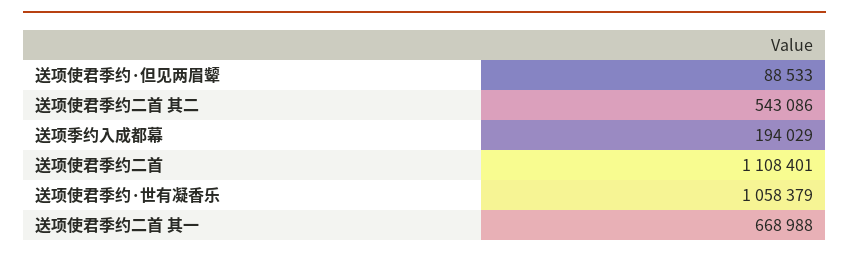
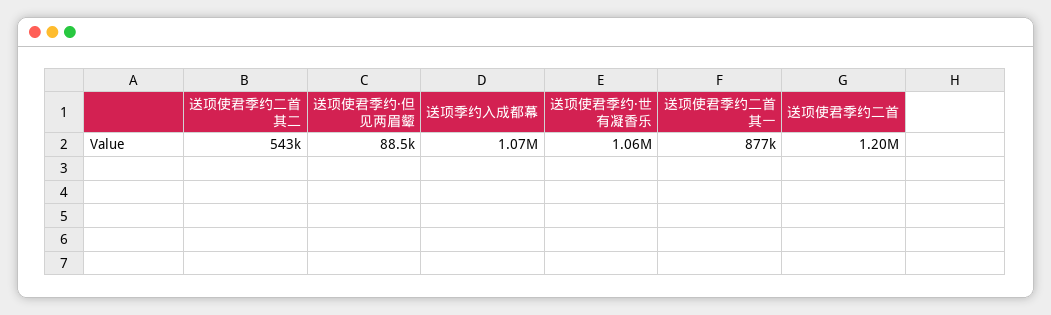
  {
    "送项使君季约·但见两眉颦": 88533,
    "送项使君季约二首 其二": 543086,
-   "送项季约入成都幕": 194029,
+   "送项季约入成都幕": 1070000,
-   "送项使君季约二首": 1108401,
+   "送项使君季约二首": 1200000,
    "送项使君季约·世有凝香乐": 1058379,
-   "送项使君季约二首 其一": 668988
+   "送项使君季约二首 其一": 877000
  }

